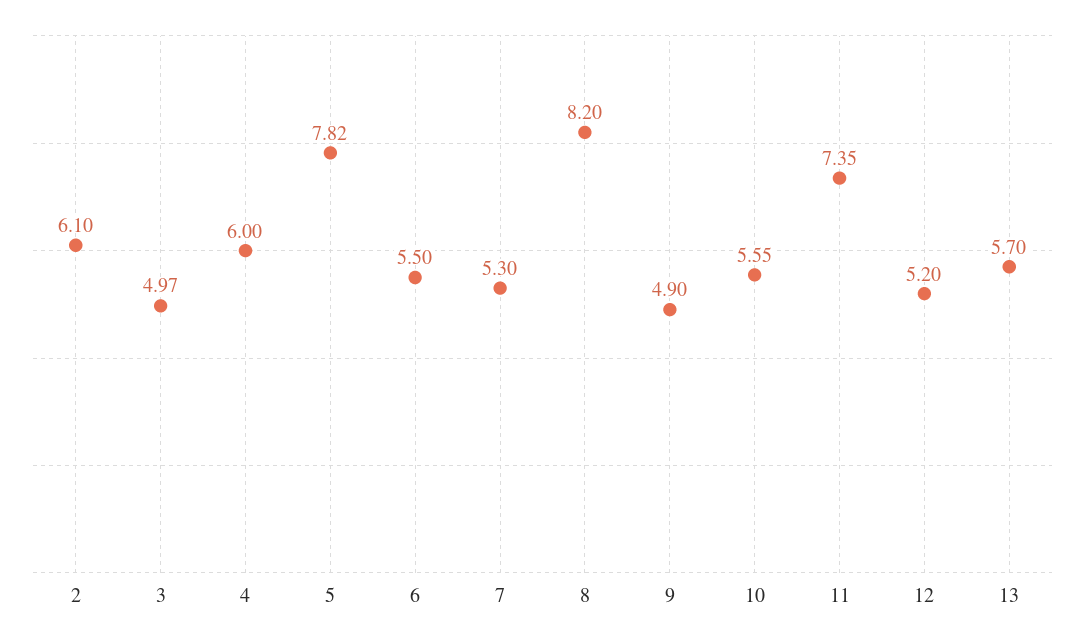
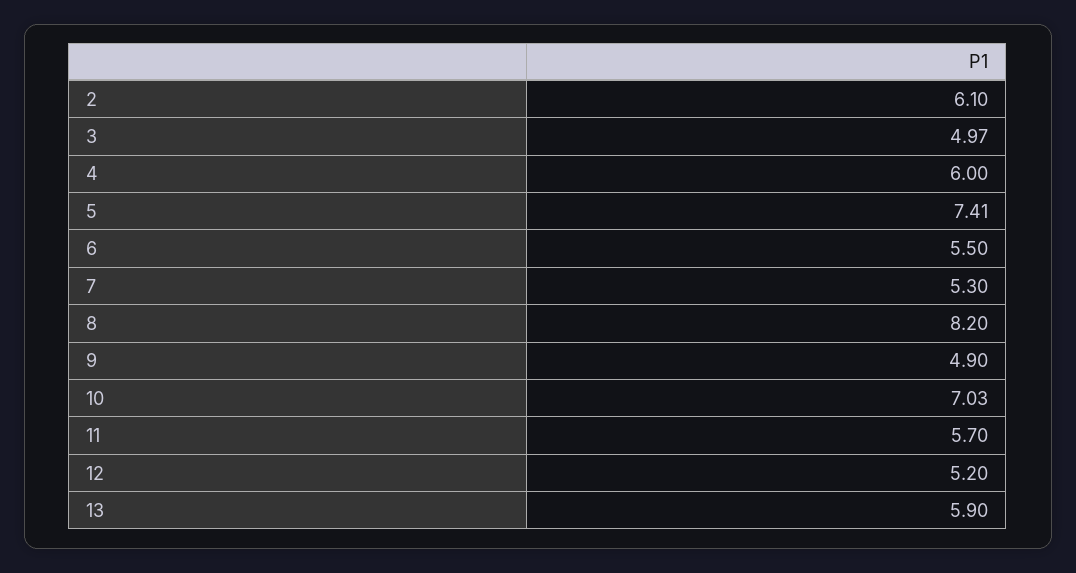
  {
    "2": 6.1,
    "3": 4.97,
    "4": 6,
-   "5": 7.82,
+   "5": 7.41,
    "6": 5.5,
    "7": 5.3,
    "8": 8.2,
    "9": 4.9,
-   "10": 5.55,
+   "10": 7.03,
-   "11": 7.35,
+   "11": 5.7,
    "12": 5.2,
-   "13": 5.7
+   "13": 5.9
  }

